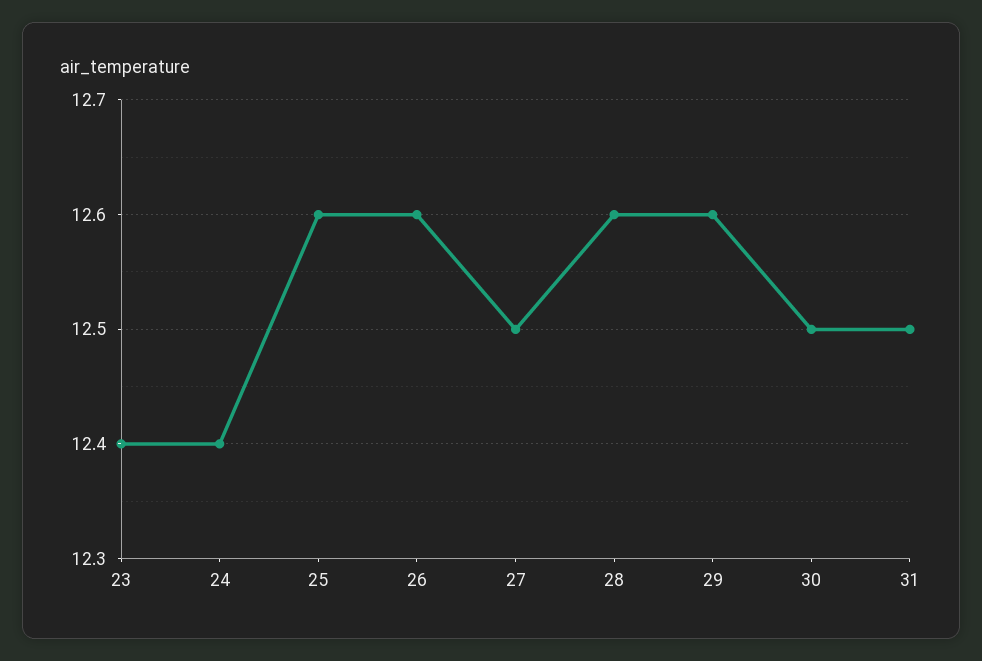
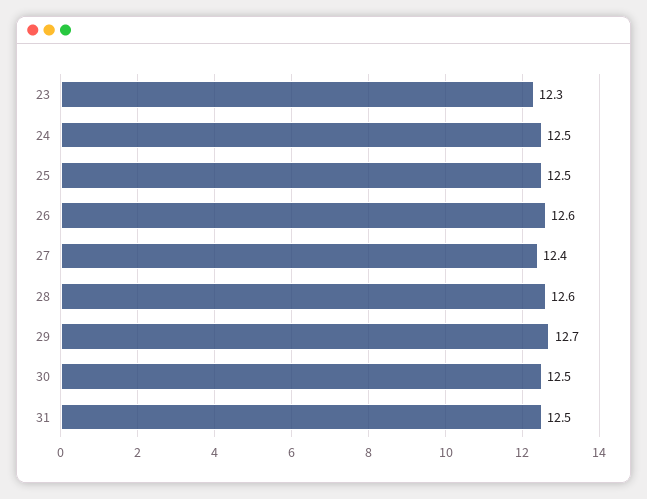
  {
-   "23": 12.4,
+   "23": 12.3,
-   "24": 12.4,
+   "24": 12.5,
-   "25": 12.6,
+   "25": 12.5,
    "26": 12.6,
-   "27": 12.5,
+   "27": 12.4,
    "28": 12.6,
-   "29": 12.6,
+   "29": 12.7,
    "30": 12.5,
    "31": 12.5
  }

